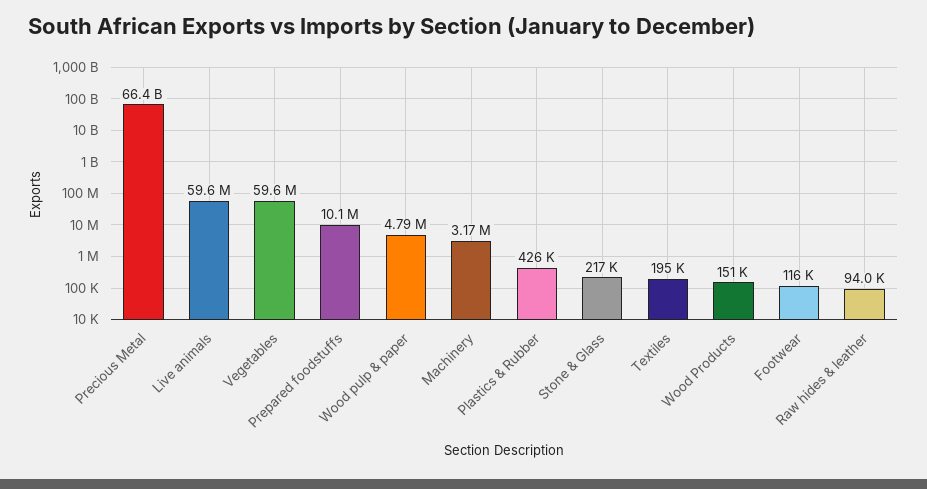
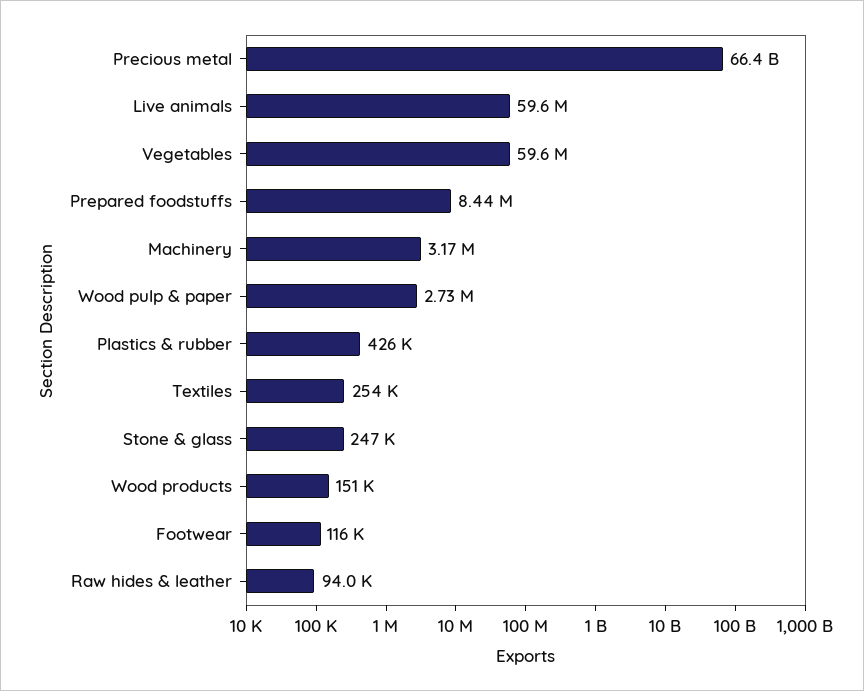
  {
    "Precious Metal": 66400000000,
    "Live animals": 59600000,
    "Vegetables": 59600000,
-   "Prepared foodstuffs": 10100000,
+   "Prepared foodstuffs": 8440000,
-   "Wood pulp & paper": 4790000,
+   "Wood pulp & paper": 2730000,
    "Machinery": 3170000,
    "Plastics & Rubber": 426000,
-   "Stone & Glass": 217000,
+   "Stone & Glass": 247000,
-   "Textiles": 195000,
+   "Textiles": 254000,
    "Wood Products": 151000,
    "Footwear": 116000,
    "Raw hides & leather": 94000
  }

